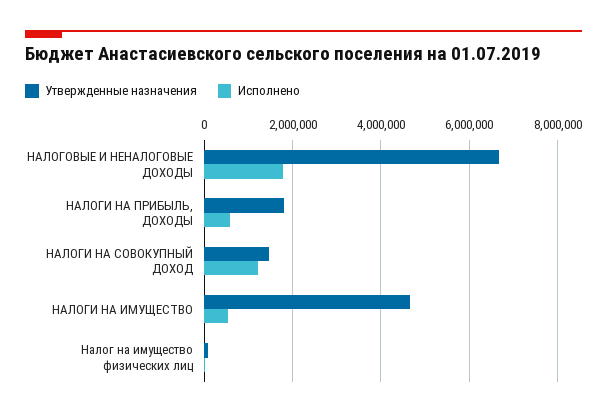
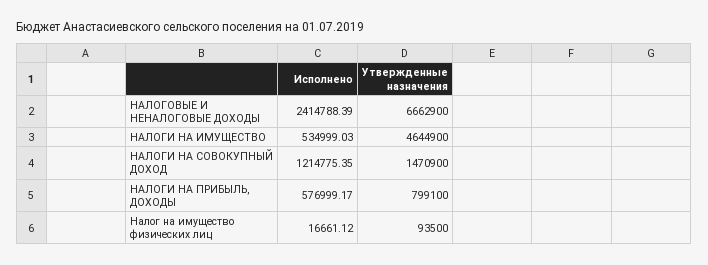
  {
    "Утвержденные назначения": {
      "НАЛОГОВЫЕ И НЕНАЛОГОВЫЕ ДОХОДЫ": 6662900,
-     "НАЛОГИ НА ПРИБЫЛЬ, ДОХОДЫ": 1800000,
+     "НАЛОГИ НА ПРИБЫЛЬ, ДОХОДЫ": 799100,
      "НАЛОГИ НА СОВОКУПНЫЙ ДОХОД": 1470900,
      "НАЛОГИ НА ИМУЩЕСТВО": 4644900,
      "Налог на имущество физических лиц": 93500
    },
    "Исполнено": {
-     "НАЛОГОВЫЕ И НЕНАЛОГОВЫЕ ДОХОДЫ": 1800000,
+     "НАЛОГОВЫЕ И НЕНАЛОГОВЫЕ ДОХОДЫ": 2414788.39,
      "НАЛОГИ НА ПРИБЫЛЬ, ДОХОДЫ": 576999.17,
      "НАЛОГИ НА СОВОКУПНЫЙ ДОХОД": 1214775.35,
      "НАЛОГИ НА ИМУЩЕСТВО": 534999.03,
      "Налог на имущество физических лиц": 16661.12
    }
  }

